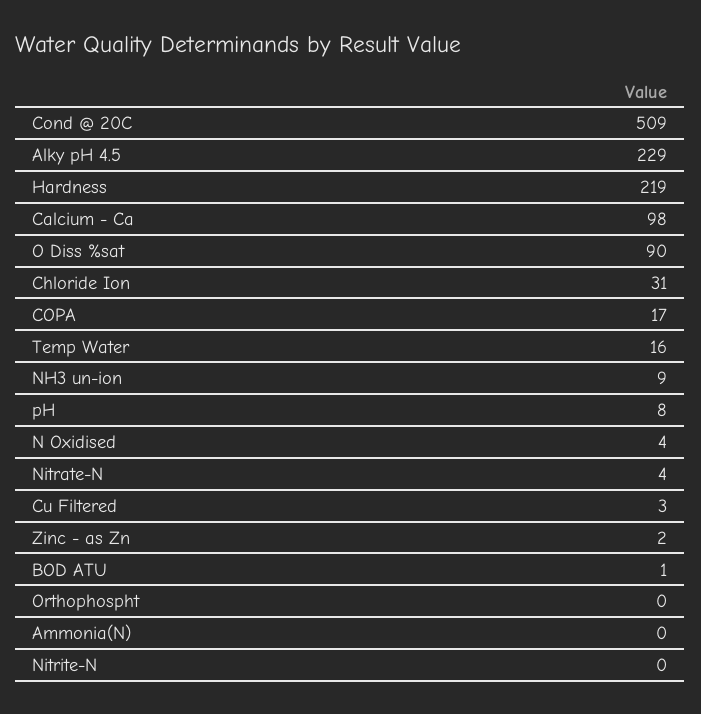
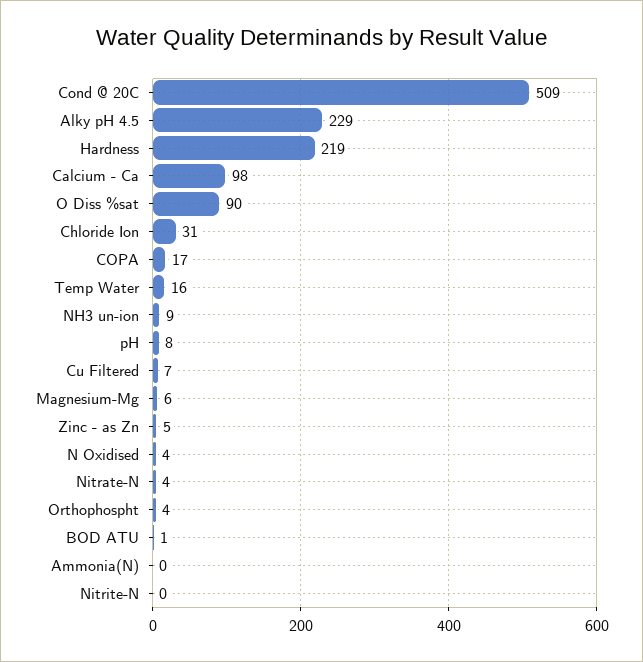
  {
    "Cond @ 20C": 509,
    "Alky pH 4.5": 229,
    "Hardness": 219,
    "Calcium - Ca": 98,
    "O Diss %sat": 90,
    "Chloride Ion": 31,
    "COPA": 17,
    "Temp Water": 16,
    "NH3 un-ion": 9,
    "pH": 8,
    "N Oxidised": 4,
    "Nitrate-N": 4,
-   "Cu Filtered": 3,
+   "Cu Filtered": 7,
-   "Zinc - as Zn": 2,
+   "Zinc - as Zn": 5,
    "BOD ATU": 1,
-   "Orthophospht": 0,
+   "Orthophospht": 4,
    "Ammonia(N)": 0,
-   "Nitrite-N": 0
+   "Nitrite-N": 0,
+   "Magnesium-Mg": 6
  }

